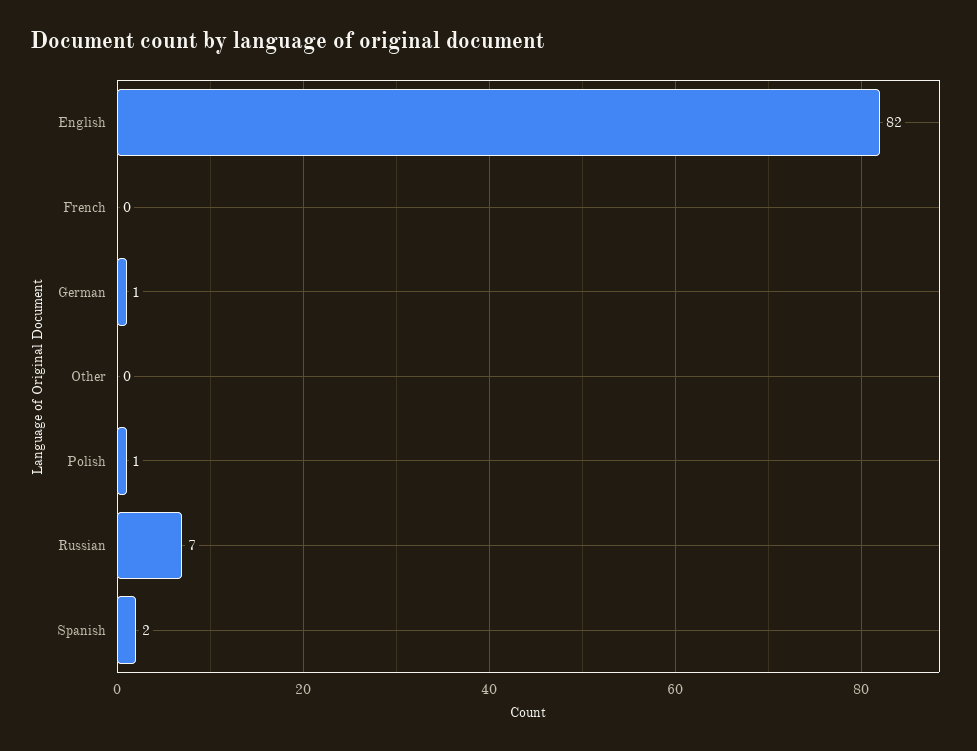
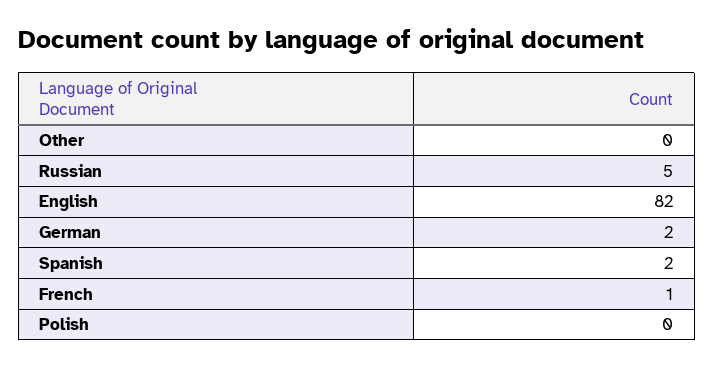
  {
    "English": 82,
-   "French": 0,
+   "French": 1,
-   "German": 1,
+   "German": 2,
    "Other": 0,
-   "Polish": 1,
+   "Polish": 0,
-   "Russian": 7,
+   "Russian": 5,
    "Spanish": 2
  }

